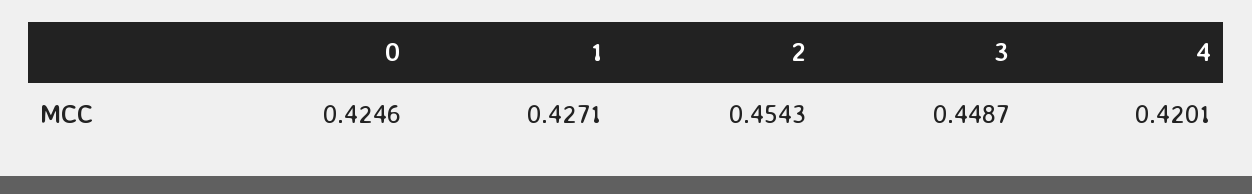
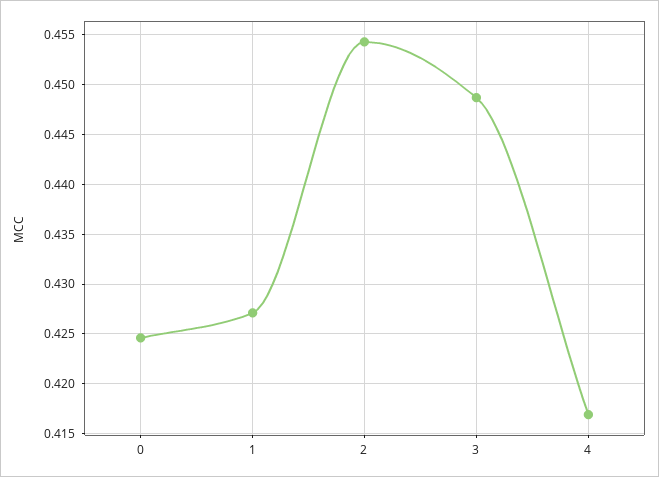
  {
    "0": 0.4246,
    "1": 0.4271,
    "2": 0.4543,
    "3": 0.4487,
-   "4": 0.4201
+   "4": 0.417
  }

